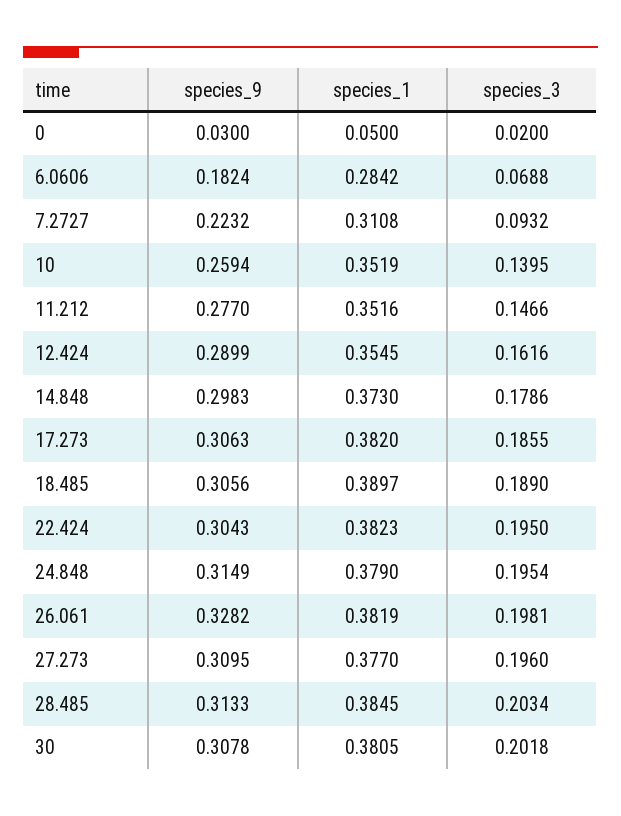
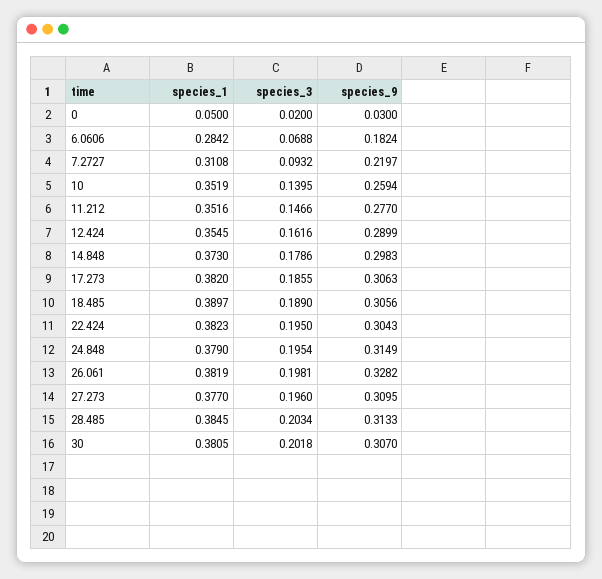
  {
    "species_9": {
      "0": 0.03,
      "6.0606": 0.1824,
-     "7.2727": 0.2232,
+     "7.2727": 0.2197,
      "10": 0.2594,
      "11.212": 0.277,
      "12.424": 0.2899,
      "14.848": 0.2983,
      "17.273": 0.3063,
      "18.485": 0.3056,
      "22.424": 0.3043,
      "24.848": 0.3149,
      "26.061": 0.3282,
      "27.273": 0.3095,
      "28.485": 0.3133,
-     "30": 0.3078
+     "30": 0.307
    },
    "species_1": {
      "0": 0.05,
      "6.0606": 0.2842,
      "7.2727": 0.3108,
      "10": 0.3519,
      "11.212": 0.3516,
      "12.424": 0.3545,
      "14.848": 0.373,
      "17.273": 0.382,
      "18.485": 0.3897,
      "22.424": 0.3823,
      "24.848": 0.379,
      "26.061": 0.3819,
      "27.273": 0.377,
      "28.485": 0.3845,
      "30": 0.3805
    },
    "species_3": {
      "0": 0.02,
      "6.0606": 0.0688,
      "7.2727": 0.0932,
      "10": 0.1395,
      "11.212": 0.1466,
      "12.424": 0.1616,
      "14.848": 0.1786,
      "17.273": 0.1855,
      "18.485": 0.189,
      "22.424": 0.195,
      "24.848": 0.1954,
      "26.061": 0.1981,
      "27.273": 0.196,
      "28.485": 0.2034,
      "30": 0.2018
    }
  }

